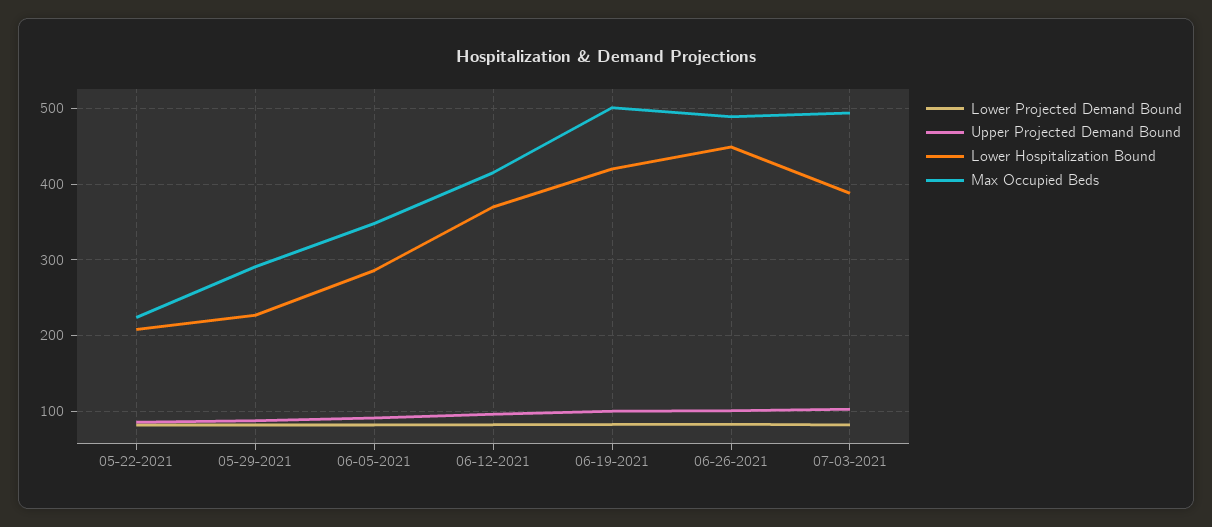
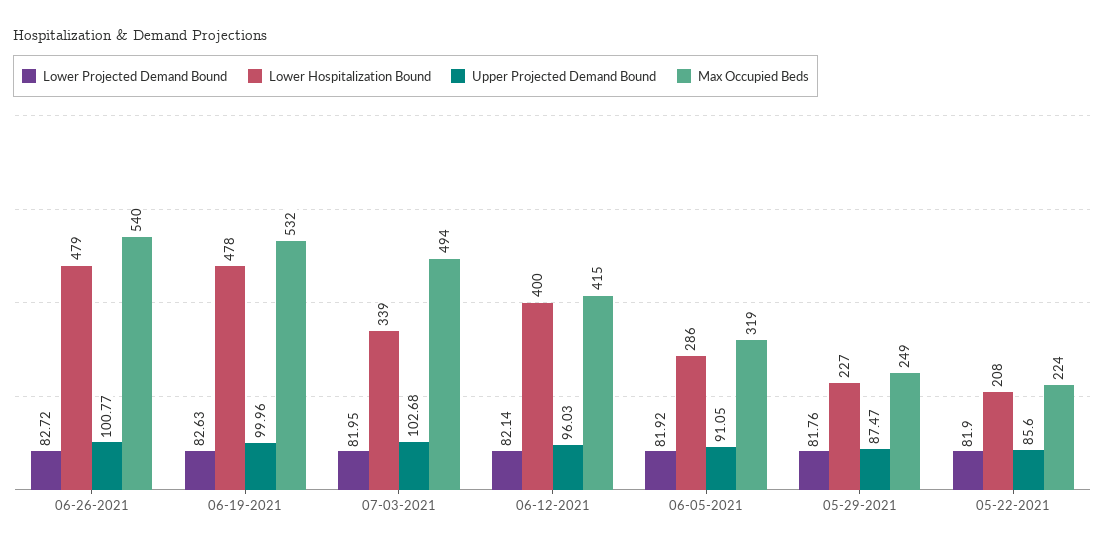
  {
    "Lower Projected Demand Bound": {
      "05-22-2021": 81.9,
      "05-29-2021": 81.76,
      "06-05-2021": 81.92,
      "06-12-2021": 82.14,
      "06-19-2021": 82.63,
      "06-26-2021": 82.72,
      "07-03-2021": 81.95
    },
    "Upper Projected Demand Bound": {
      "05-22-2021": 85.6,
      "05-29-2021": 87.47,
      "06-05-2021": 91.05,
      "06-12-2021": 96.03,
      "06-19-2021": 99.96,
      "06-26-2021": 100.77,
      "07-03-2021": 102.68
    },
    "Lower Hospitalization Bound": {
      "05-22-2021": 208,
      "05-29-2021": 227,
      "06-05-2021": 286,
-     "06-12-2021": 370,
+     "06-12-2021": 400,
-     "06-19-2021": 420,
+     "06-19-2021": 478,
-     "06-26-2021": 450,
+     "06-26-2021": 479,
-     "07-03-2021": 390
+     "07-03-2021": 339
    },
    "Max Occupied Beds": {
      "05-22-2021": 224,
-     "05-29-2021": 290,
+     "05-29-2021": 249,
-     "06-05-2021": 350,
+     "06-05-2021": 319,
      "06-12-2021": 415,
-     "06-19-2021": 500,
+     "06-19-2021": 532,
-     "06-26-2021": 490,
+     "06-26-2021": 540,
      "07-03-2021": 494
    }
  }

